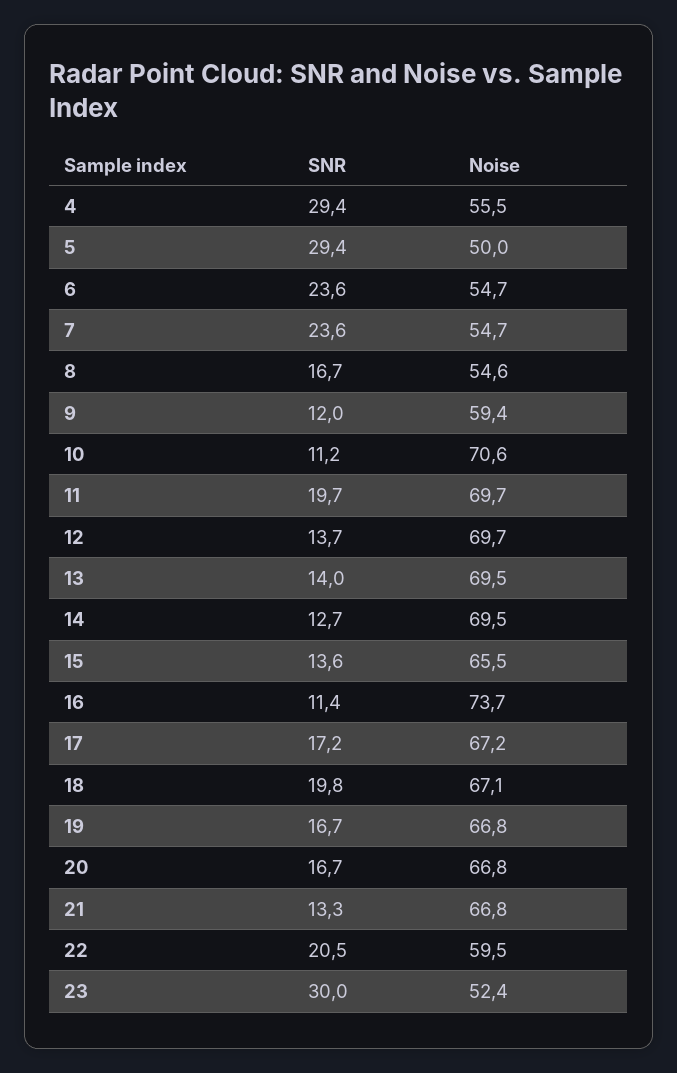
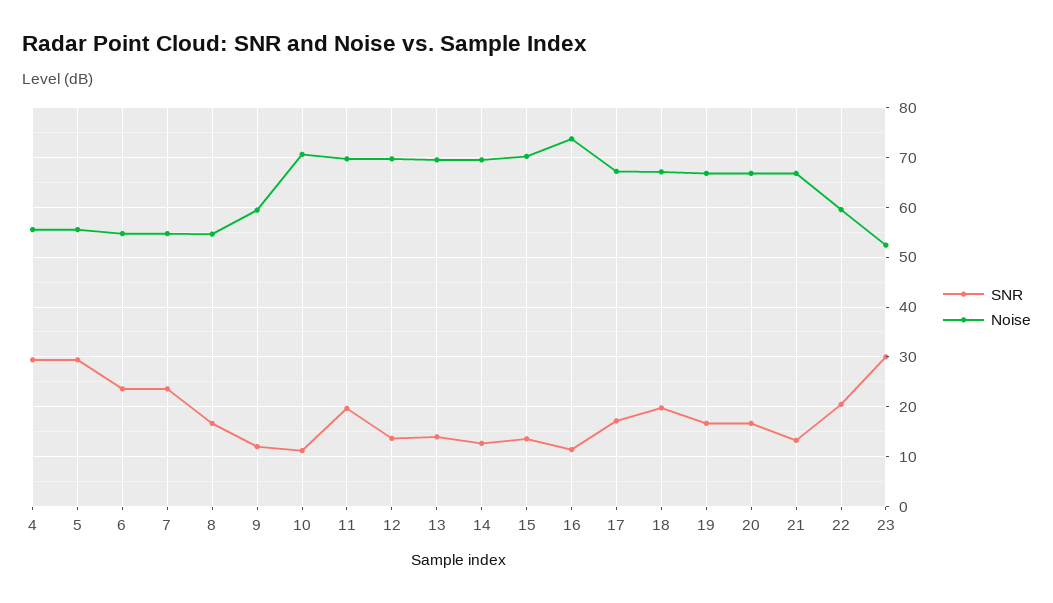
  {
    "SNR": {
      "4": 29.4,
      "5": 29.4,
      "6": 23.6,
      "7": 23.6,
      "8": 16.7,
      "9": 12,
      "10": 11.2,
      "11": 19.7,
      "12": 13.7,
      "13": 14,
      "14": 12.7,
      "15": 13.6,
      "16": 11.4,
      "17": 17.2,
      "18": 19.8,
      "19": 16.7,
      "20": 16.7,
      "21": 13.3,
      "22": 20.5,
      "23": 30
    },
    "Noise": {
      "4": 55.5,
-     "5": 50,
+     "5": 56,
      "6": 54.7,
      "7": 54.7,
      "8": 54.6,
      "9": 59.4,
      "10": 70.6,
      "11": 69.7,
      "12": 69.7,
      "13": 69.5,
      "14": 69.5,
-     "15": 65.5,
+     "15": 70,
      "16": 73.7,
      "17": 67.2,
      "18": 67.1,
      "19": 66.8,
      "20": 66.8,
      "21": 66.8,
      "22": 59.5,
      "23": 52.4
    }
  }

